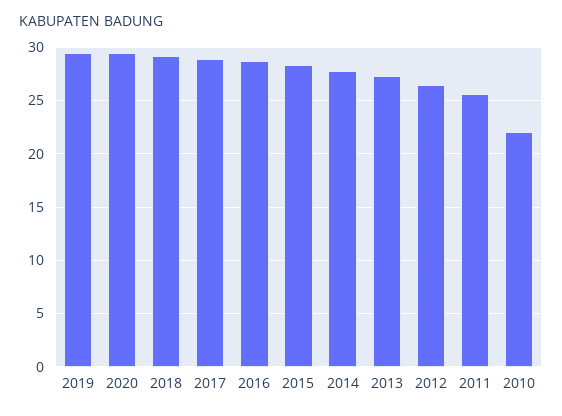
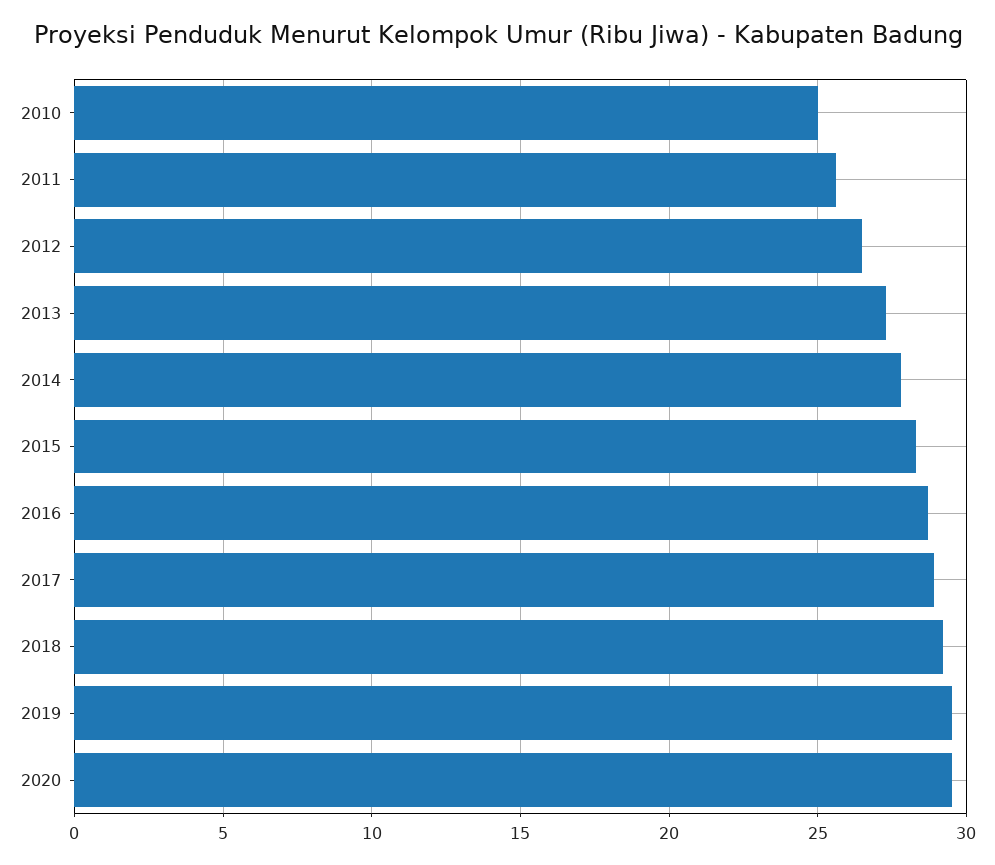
  {
    "2019": 29.5,
    "2020": 29.5,
    "2018": 29,
    "2017": 29,
    "2016": 28.5,
    "2015": 28.5,
    "2014": 28,
    "2013": 27.5,
    "2012": 26.5,
    "2011": 25.5,
-   "2010": 22
+   "2010": 25
  }

